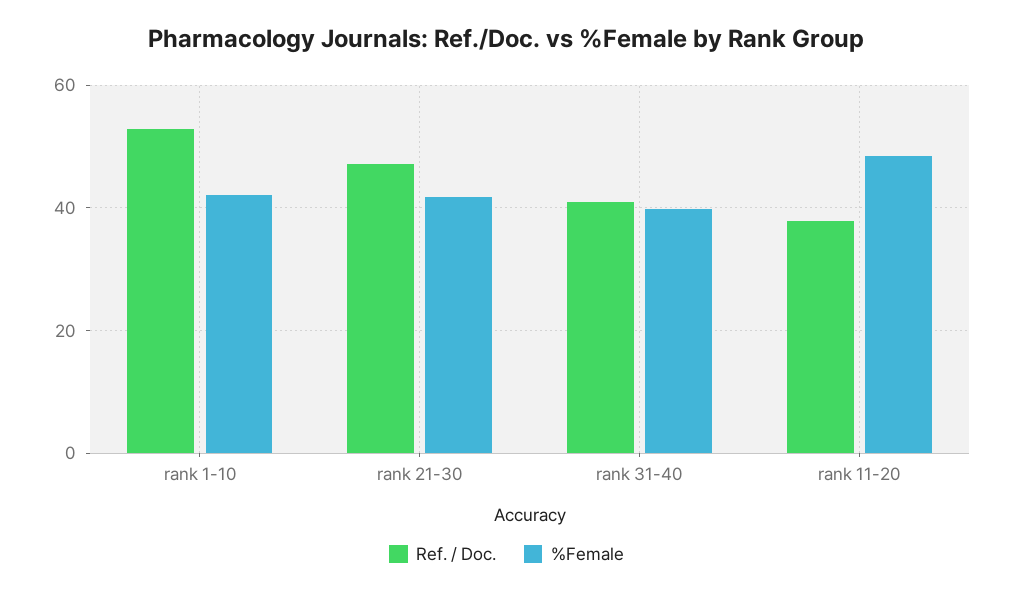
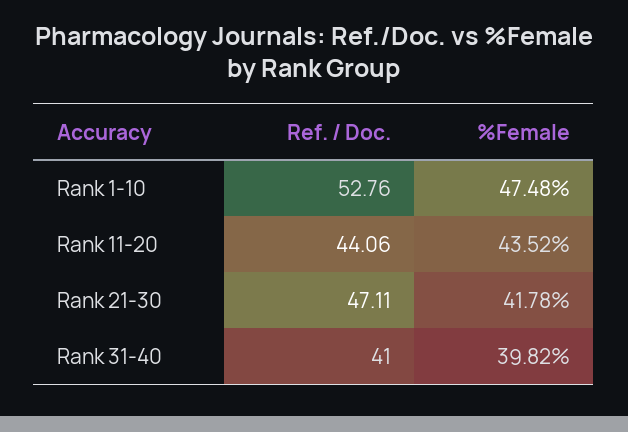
  {
    "Ref. / Doc.": {
      "rank 1-10": 52.76,
      "rank 21-30": 47.11,
      "rank 31-40": 41,
-     "rank 11-20": 38
+     "rank 11-20": 44.06
    },
    "%Female": {
-     "rank 1-10": 42,
+     "rank 1-10": 47.48,
      "rank 21-30": 41.78,
      "rank 31-40": 39.82,
-     "rank 11-20": 48
+     "rank 11-20": 43.52
    }
  }

